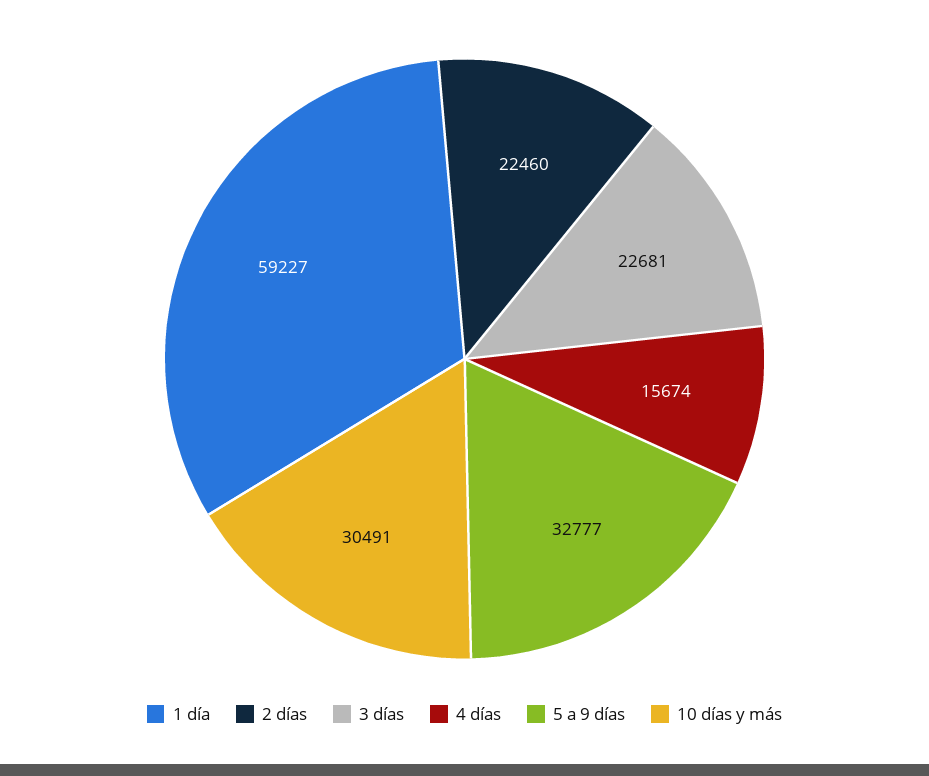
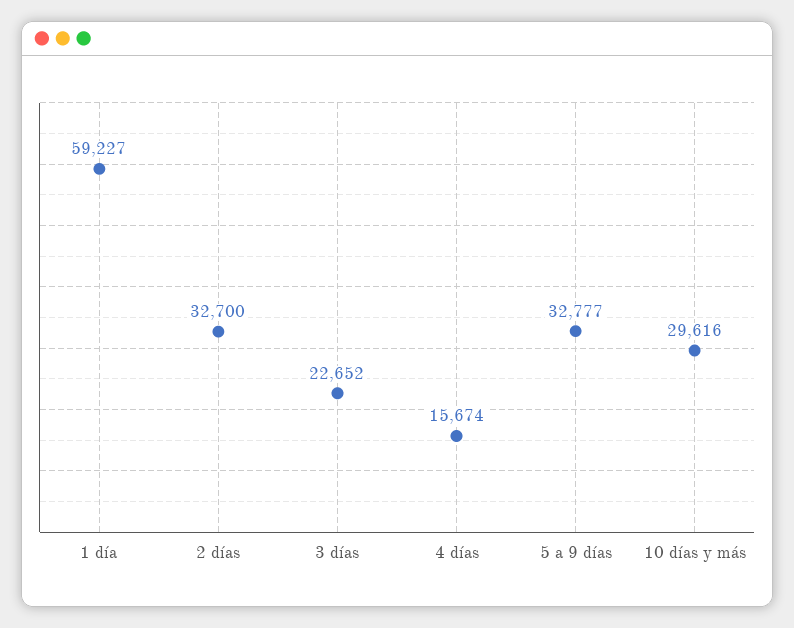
  {
    "1 día": 59227,
-   "2 días": 22460,
+   "2 días": 32700,
-   "3 días": 22681,
+   "3 días": 22652,
    "4 días": 15674,
    "5 a 9 días": 32777,
-   "10 días y más": 30491
+   "10 días y más": 29616
  }

